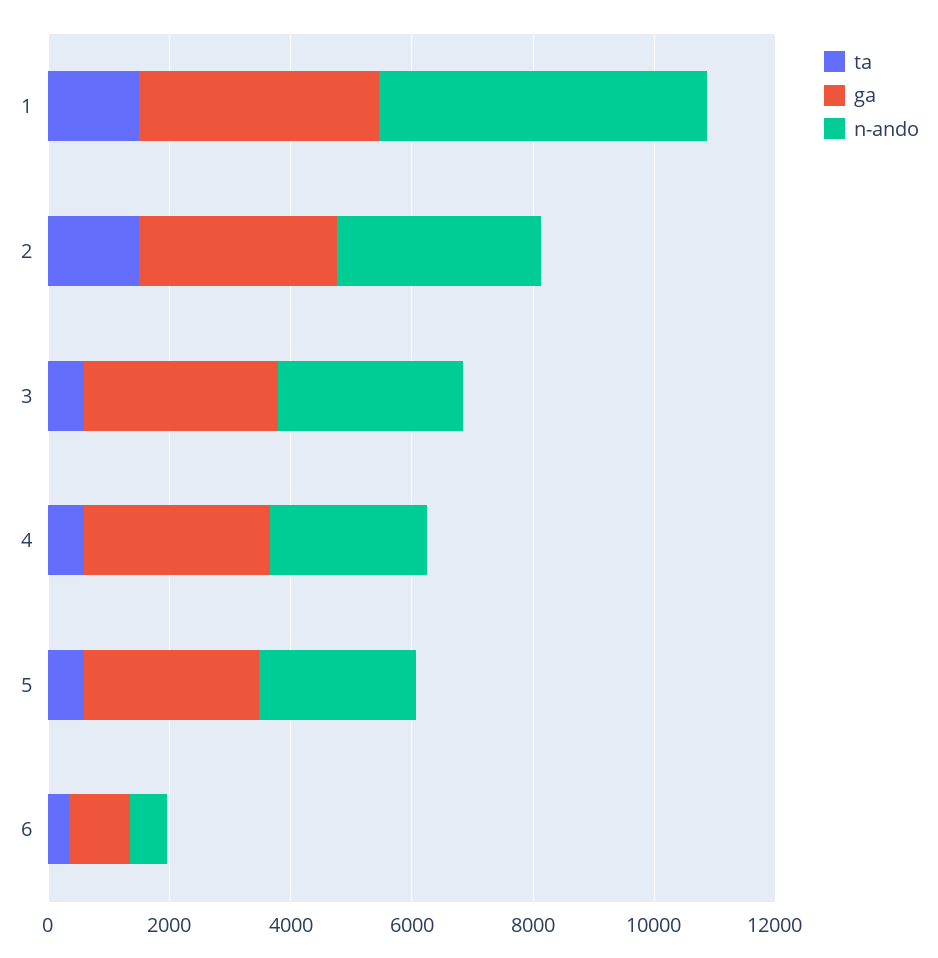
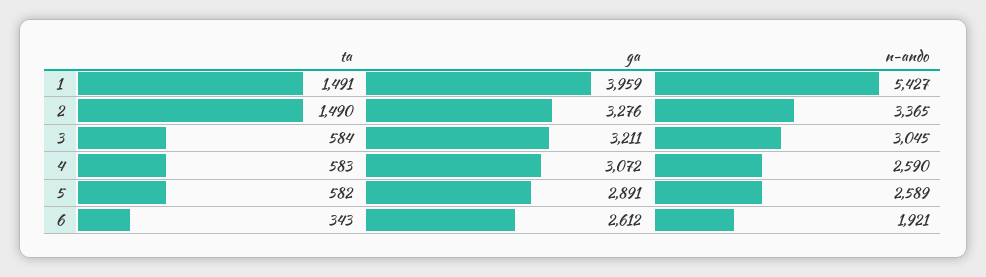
  {
    "ta": {
      "1": 1491,
      "2": 1490,
      "3": 584,
      "4": 583,
      "5": 582,
      "6": 343
    },
    "ga": {
      "1": 3959,
      "2": 3276,
      "3": 3211,
      "4": 3072,
      "5": 2891,
-     "6": 1000
+     "6": 2612
    },
    "n-ando": {
      "1": 5427,
      "2": 3365,
      "3": 3045,
      "4": 2590,
      "5": 2589,
-     "6": 500
+     "6": 1921
    }
  }

